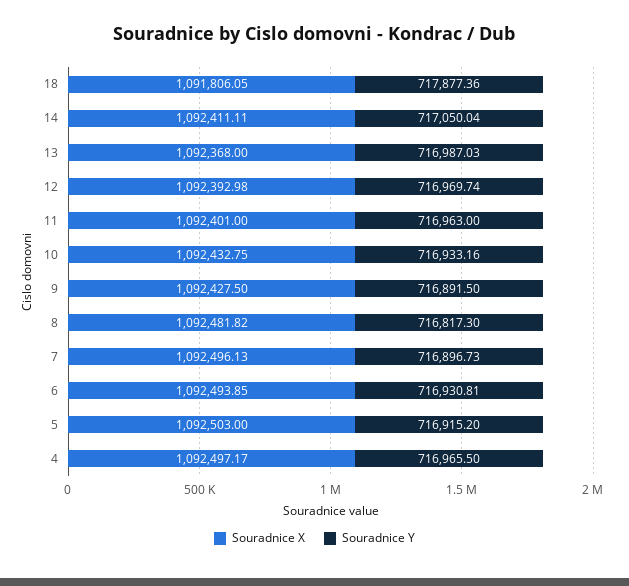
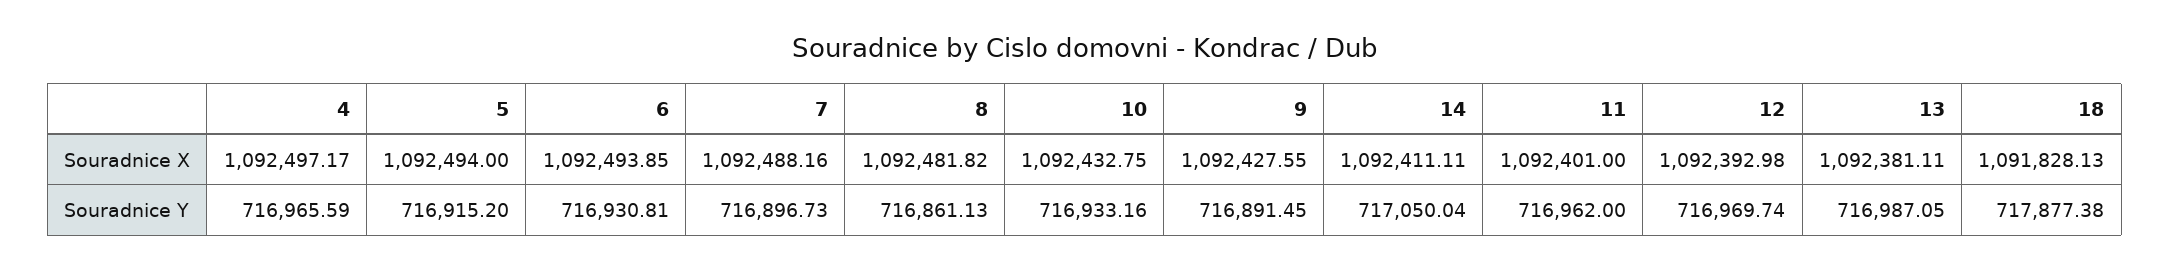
  {
    "Souradnice X": {
-     "18": 1091806.05,
+     "18": 1091828.13,
      "14": 1092411.11,
-     "13": 1092368,
+     "13": 1092381.11,
      "12": 1092392.98,
      "11": 1092401,
      "10": 1092432.75,
-     "9": 1092427.5,
+     "9": 1092427.55,
      "8": 1092481.82,
-     "7": 1092496.13,
+     "7": 1092488.16,
      "6": 1092493.85,
-     "5": 1092503,
+     "5": 1092494,
      "4": 1092497.17
    },
    "Souradnice Y": {
-     "18": 717877.36,
+     "18": 717877.38,
      "14": 717050.04,
-     "13": 716987.03,
+     "13": 716987.05,
      "12": 716969.74,
-     "11": 716963,
+     "11": 716962,
      "10": 716933.16,
-     "9": 716891.5,
+     "9": 716891.45,
-     "8": 716817.3,
+     "8": 716861.13,
      "7": 716896.73,
      "6": 716930.81,
      "5": 716915.2,
-     "4": 716965.5
+     "4": 716965.59
    }
  }

